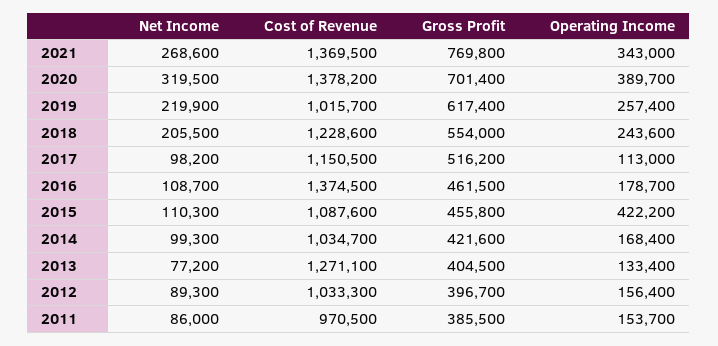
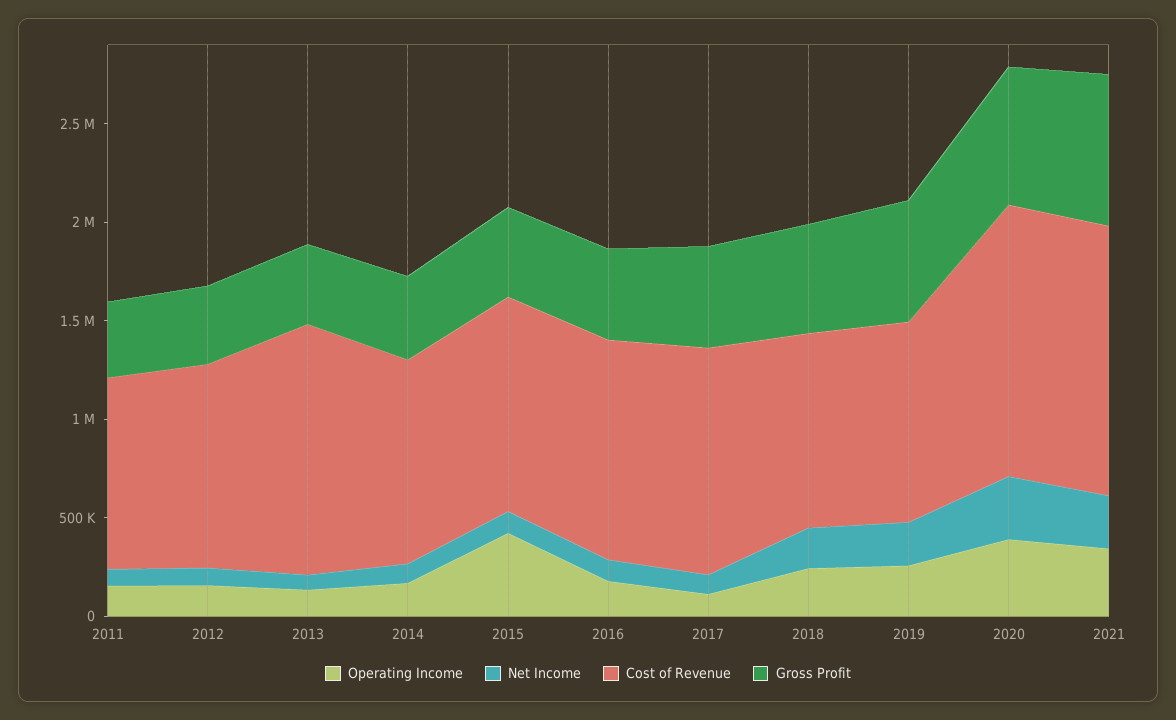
  {
    "Net Income": {
      "2021": 268600,
      "2020": 319500,
      "2019": 219900,
      "2018": 205500,
      "2017": 98200,
      "2016": 108700,
      "2015": 110300,
      "2014": 99300,
      "2013": 77200,
      "2012": 89300,
      "2011": 86000
    },
    "Cost of Revenue": {
      "2021": 1369500,
      "2020": 1378200,
      "2019": 1015700,
-     "2018": 1228600,
+     "2018": 1000000,
      "2017": 1150500,
-     "2016": 1374500,
+     "2016": 1100000,
      "2015": 1087600,
      "2014": 1034700,
      "2013": 1271100,
      "2012": 1033300,
      "2011": 970500
    },
    "Gross Profit": {
      "2021": 769800,
      "2020": 701400,
      "2019": 617400,
      "2018": 554000,
      "2017": 516200,
      "2016": 461500,
      "2015": 455800,
      "2014": 421600,
      "2013": 404500,
      "2012": 396700,
      "2011": 385500
    },
    "Operating Income": {
      "2021": 343000,
      "2020": 389700,
      "2019": 257400,
      "2018": 243600,
      "2017": 113000,
      "2016": 178700,
      "2015": 422200,
      "2014": 168400,
      "2013": 133400,
      "2012": 156400,
      "2011": 153700
    }
  }

